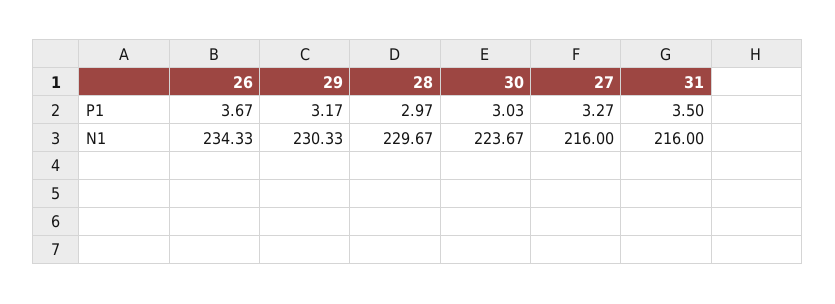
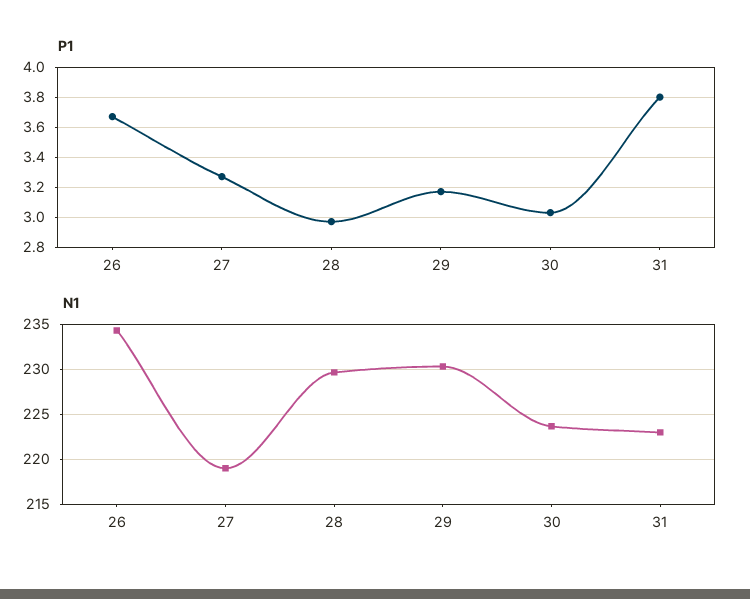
  {
    "P1": {
      "26": 3.67,
      "29": 3.17,
      "28": 2.97,
      "30": 3.03,
      "27": 3.27,
-     "31": 3.5
+     "31": 3.8
    },
    "N1": {
      "26": 234.33,
      "29": 230.33,
      "28": 229.67,
      "30": 223.67,
-     "27": 216,
+     "27": 219,
-     "31": 216
+     "31": 223
    }
  }

